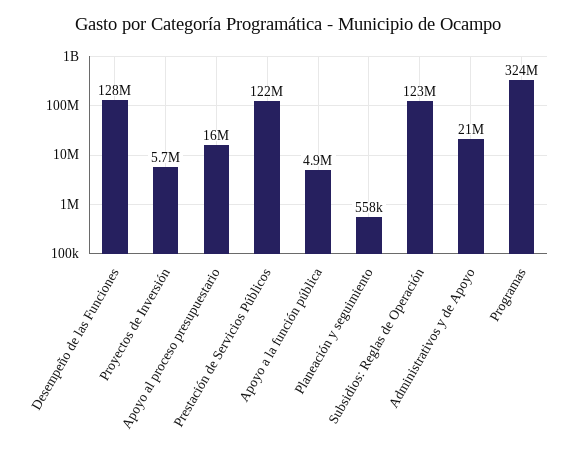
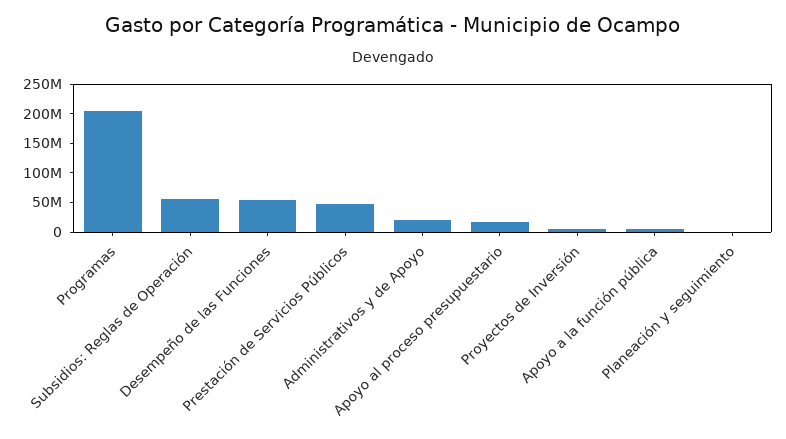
  {
-   "Desempeño de las Funciones": 128000000,
+   "Desempeño de las Funciones": 50000000,
    "Proyectos de Inversión": 5700000,
    "Apoyo al proceso presupuestario": 16000000,
-   "Prestación de Servicios Públicos": 122000000,
+   "Prestación de Servicios Públicos": 50000000,
    "Apoyo a la función pública": 4900000,
    "Planeación y seguimiento": 558000,
-   "Subsidios: Reglas de Operación": 123000000,
+   "Subsidios: Reglas de Operación": 50000000,
    "Administrativos y de Apoyo": 21000000,
-   "Programas": 324000000
+   "Programas": 200000000
  }

